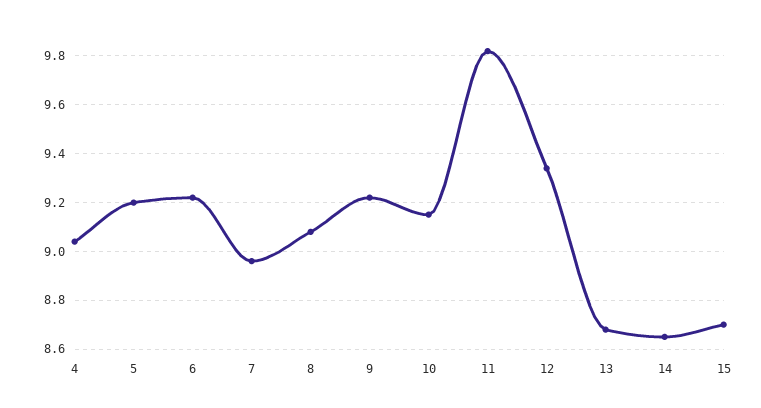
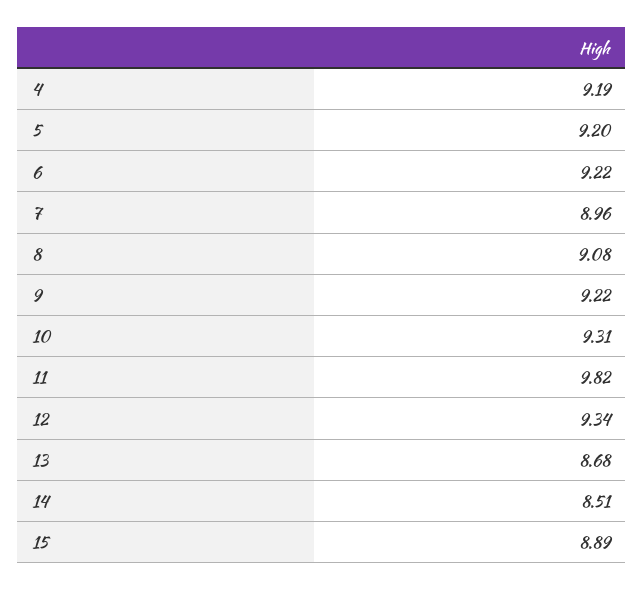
  {
-   "4": 9.05,
+   "4": 9.19,
    "5": 9.2,
    "6": 9.22,
    "7": 8.96,
    "8": 9.08,
    "9": 9.22,
-   "10": 9.15,
+   "10": 9.31,
    "11": 9.82,
    "12": 9.34,
    "13": 8.68,
-   "14": 8.65,
+   "14": 8.51,
-   "15": 8.7
+   "15": 8.89
  }

